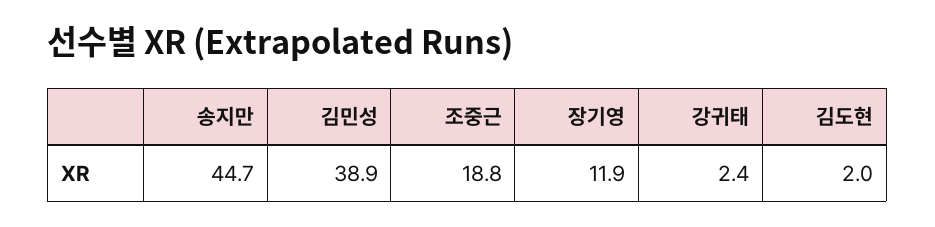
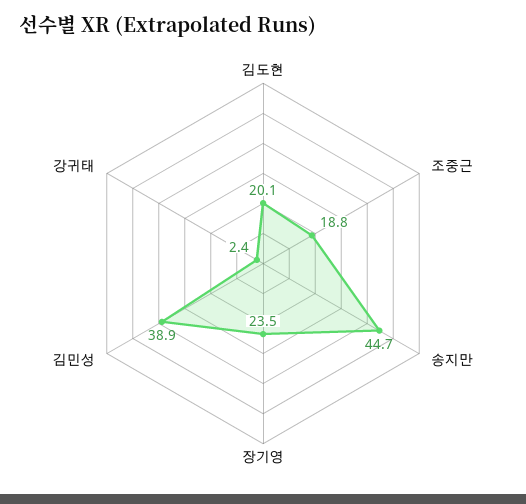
  {
    "송지만": 44.7,
    "김민성": 38.9,
    "조중근": 18.8,
-   "장기영": 11.9,
+   "장기영": 23.5,
    "강귀태": 2.4,
-   "김도현": 2
+   "김도현": 20.1
  }

